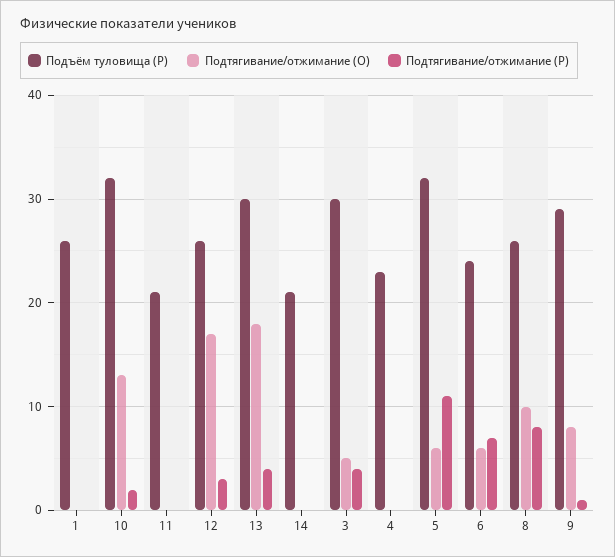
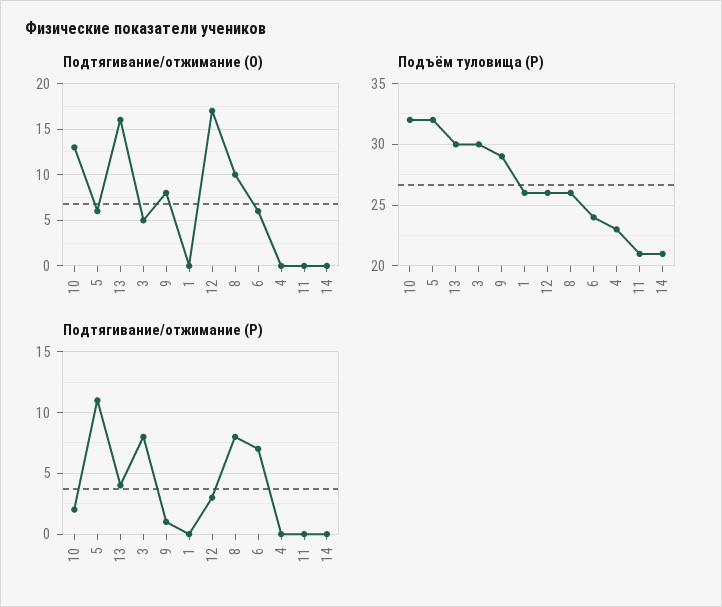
  {
    "Подъём туловища (Р)": {
      "1": 26,
      "10": 32,
      "11": 21,
      "12": 26,
      "13": 30,
      "14": 21,
      "3": 30,
      "4": 23,
      "5": 32,
      "6": 24,
      "8": 26,
      "9": 29
    },
    "Подтягивание/отжимание (О)": {
      "1": 0,
      "10": 13,
      "11": 0,
      "12": 17,
-     "13": 18,
+     "13": 16,
      "14": 0,
      "3": 5,
      "4": 0,
      "5": 6,
      "6": 6,
      "8": 10,
      "9": 8
    },
    "Подтягивание/отжимание (Р)": {
      "1": 0,
      "10": 2,
      "11": 0,
      "12": 3,
      "13": 4,
      "14": 0,
-     "3": 4,
+     "3": 8,
      "4": 0,
      "5": 11,
      "6": 7,
      "8": 8,
      "9": 1
    }
  }

